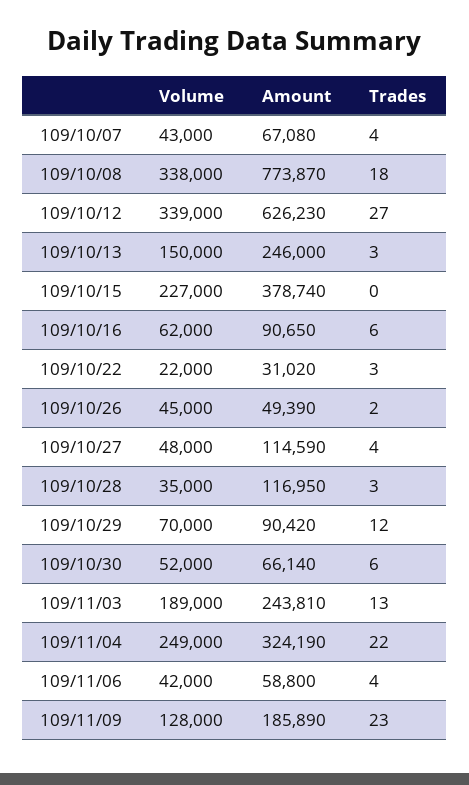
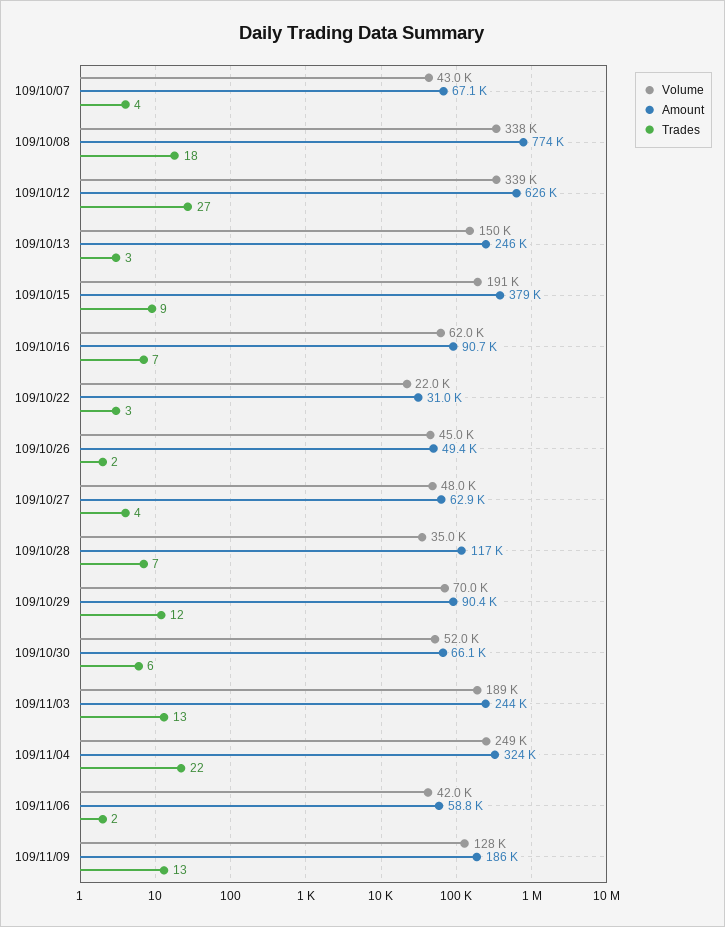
  {
    "Volume": {
      "109/10/07": 43000,
      "109/10/08": 338000,
      "109/10/12": 339000,
      "109/10/13": 150000,
-     "109/10/15": 227000,
+     "109/10/15": 191000,
      "109/10/16": 62000,
      "109/10/22": 22000,
      "109/10/26": 45000,
      "109/10/27": 48000,
      "109/10/28": 35000,
      "109/10/29": 70000,
      "109/10/30": 52000,
      "109/11/03": 189000,
      "109/11/04": 249000,
      "109/11/06": 42000,
      "109/11/09": 128000
    },
    "Amount": {
      "109/10/07": 67080,
      "109/10/08": 773870,
      "109/10/12": 626230,
      "109/10/13": 246000,
      "109/10/15": 378740,
      "109/10/16": 90650,
      "109/10/22": 31020,
      "109/10/26": 49390,
-     "109/10/27": 114590,
+     "109/10/27": 62900,
      "109/10/28": 116950,
      "109/10/29": 90420,
      "109/10/30": 66140,
      "109/11/03": 243810,
      "109/11/04": 324190,
      "109/11/06": 58800,
      "109/11/09": 185890
    },
    "Trades": {
      "109/10/07": 4,
      "109/10/08": 18,
      "109/10/12": 27,
      "109/10/13": 3,
-     "109/10/15": 0,
+     "109/10/15": 9,
-     "109/10/16": 6,
+     "109/10/16": 7,
      "109/10/22": 3,
      "109/10/26": 2,
      "109/10/27": 4,
-     "109/10/28": 3,
+     "109/10/28": 7,
      "109/10/29": 12,
      "109/10/30": 6,
      "109/11/03": 13,
      "109/11/04": 22,
-     "109/11/06": 4,
+     "109/11/06": 2,
-     "109/11/09": 23
+     "109/11/09": 13
    }
  }

